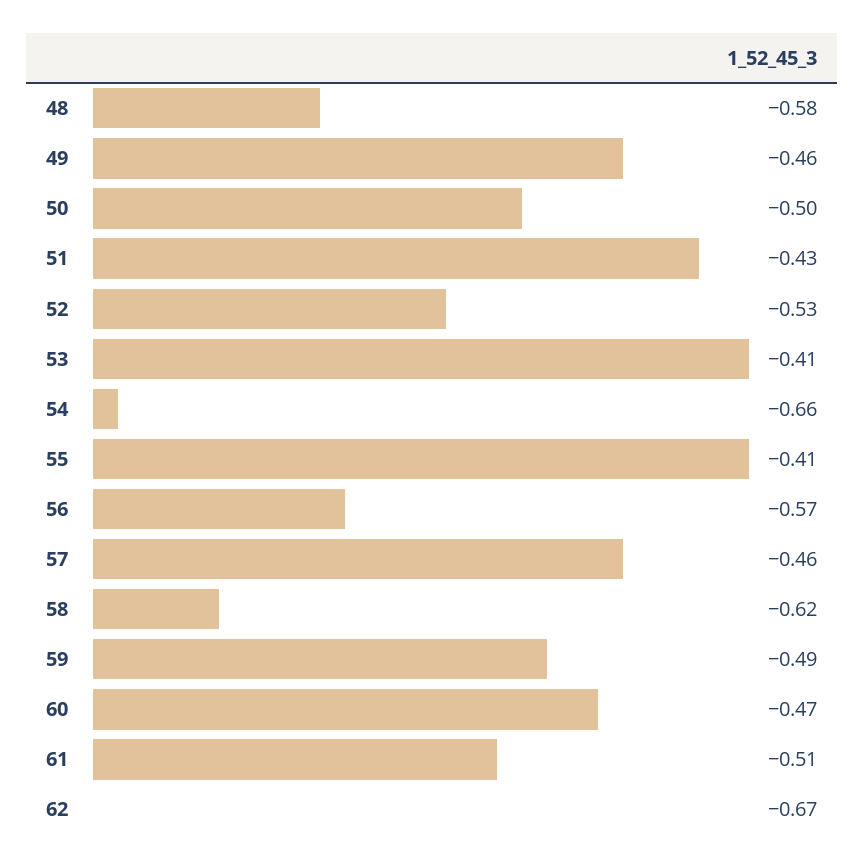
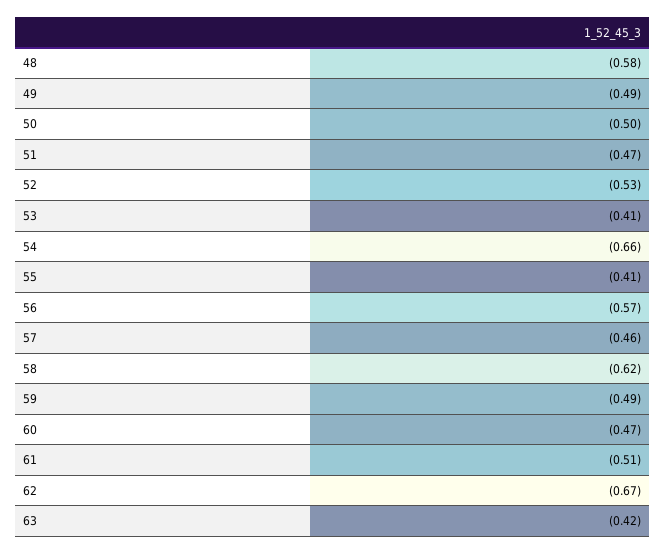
  {
    "48": -0.58,
-   "49": -0.46,
+   "49": -0.49,
    "50": -0.5,
-   "51": -0.43,
+   "51": -0.47,
    "52": -0.53,
    "53": -0.41,
    "54": -0.66,
    "55": -0.41,
    "56": -0.57,
    "57": -0.46,
    "58": -0.62,
    "59": -0.49,
    "60": -0.47,
    "61": -0.51,
-   "62": -0.67
+   "62": -0.67,
+   "63": -0.42
  }

